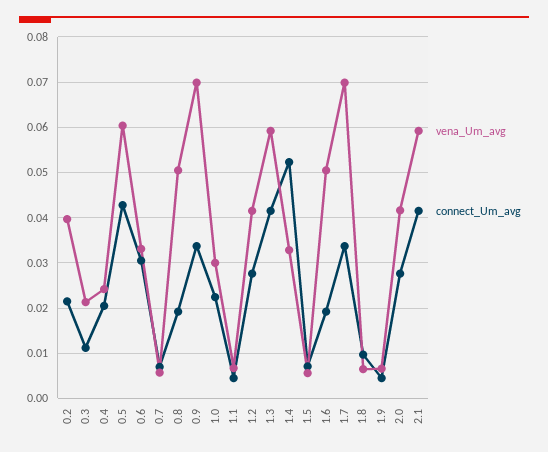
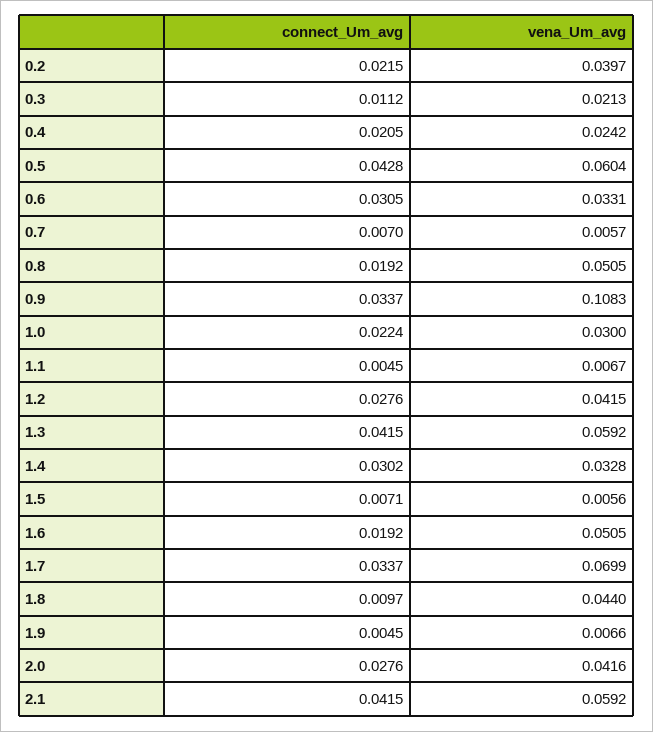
  {
    "vena_Um_avg": {
      "0.2": 0.0397,
      "0.3": 0.0213,
      "0.4": 0.0242,
      "0.5": 0.0604,
      "0.6": 0.0331,
      "0.7": 0.0057,
      "0.8": 0.0505,
-     "0.9": 0.07,
+     "0.9": 0.1083,
      "1.0": 0.03,
      "1.1": 0.0067,
      "1.2": 0.0415,
      "1.3": 0.0592,
      "1.4": 0.0328,
      "1.5": 0.0056,
      "1.6": 0.0505,
      "1.7": 0.0699,
-     "1.8": 0.006,
+     "1.8": 0.044,
      "1.9": 0.0066,
      "2.0": 0.0416,
      "2.1": 0.0592
    },
    "connect_Um_avg": {
      "0.2": 0.0215,
      "0.3": 0.0112,
      "0.4": 0.0205,
      "0.5": 0.0428,
      "0.6": 0.0305,
      "0.7": 0.007,
      "0.8": 0.0192,
      "0.9": 0.0337,
      "1.0": 0.0224,
      "1.1": 0.0045,
      "1.2": 0.0276,
      "1.3": 0.0415,
-     "1.4": 0.052,
+     "1.4": 0.0302,
      "1.5": 0.0071,
      "1.6": 0.0192,
      "1.7": 0.0337,
      "1.8": 0.0097,
      "1.9": 0.0045,
      "2.0": 0.0276,
      "2.1": 0.0415
    }
  }

